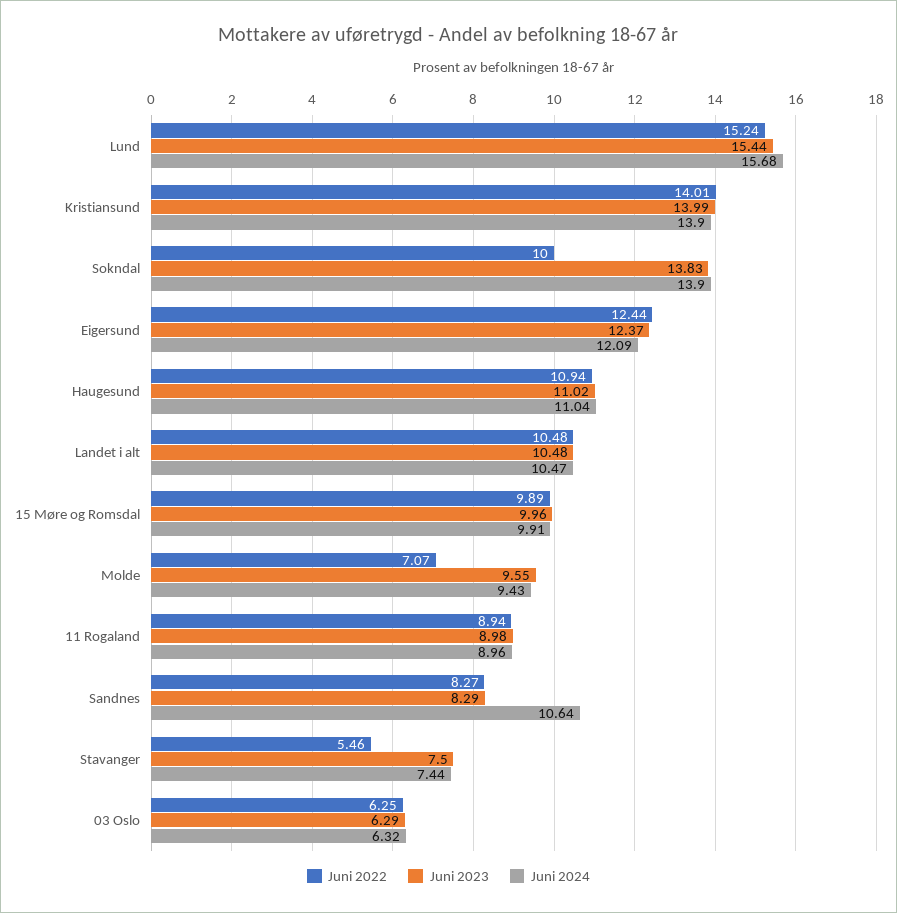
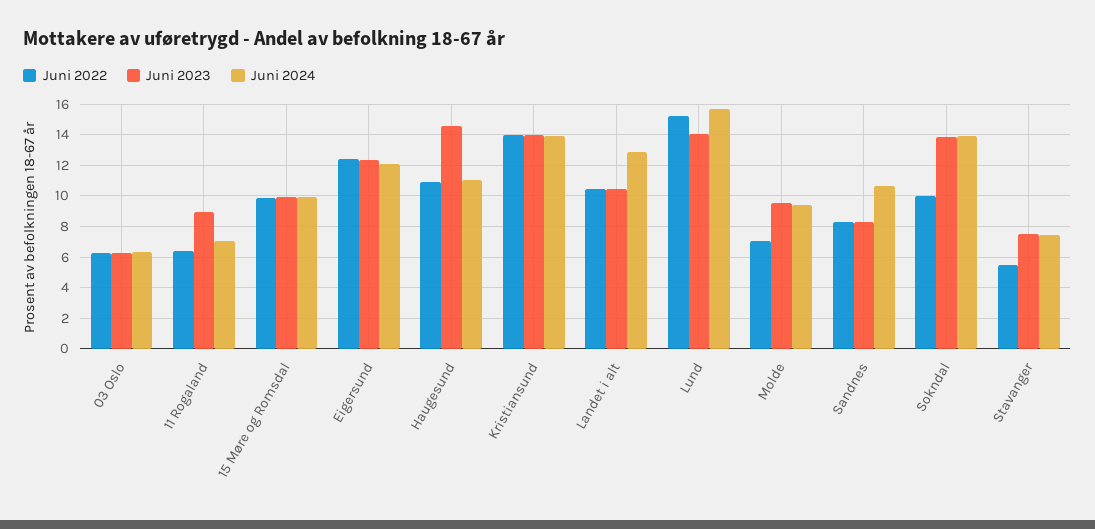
  {
    "Juni 2022": {
      "Lund": 15.24,
      "Kristiansund": 14.01,
      "Sokndal": 10,
      "Eigersund": 12.44,
      "Haugesund": 10.94,
      "Landet i alt": 10.48,
      "15 Møre og Romsdal": 9.89,
      "Molde": 7.07,
-     "11 Rogaland": 8.94,
+     "11 Rogaland": 6.5,
      "Sandnes": 8.27,
      "Stavanger": 5.46,
      "03 Oslo": 6.25
    },
    "Juni 2023": {
-     "Lund": 15.44,
+     "Lund": 14,
      "Kristiansund": 13.99,
      "Sokndal": 13.83,
      "Eigersund": 12.37,
-     "Haugesund": 11.02,
+     "Haugesund": 14.5,
      "Landet i alt": 10.48,
      "15 Møre og Romsdal": 9.96,
      "Molde": 9.55,
      "11 Rogaland": 8.98,
      "Sandnes": 8.29,
      "Stavanger": 7.5,
      "03 Oslo": 6.29
    },
    "Juni 2024": {
      "Lund": 15.68,
      "Kristiansund": 13.9,
      "Sokndal": 13.9,
      "Eigersund": 12.09,
      "Haugesund": 11.04,
-     "Landet i alt": 10.47,
+     "Landet i alt": 13,
      "15 Møre og Romsdal": 9.91,
      "Molde": 9.43,
-     "11 Rogaland": 8.96,
+     "11 Rogaland": 7,
      "Sandnes": 10.64,
      "Stavanger": 7.44,
      "03 Oslo": 6.32
    }
  }

